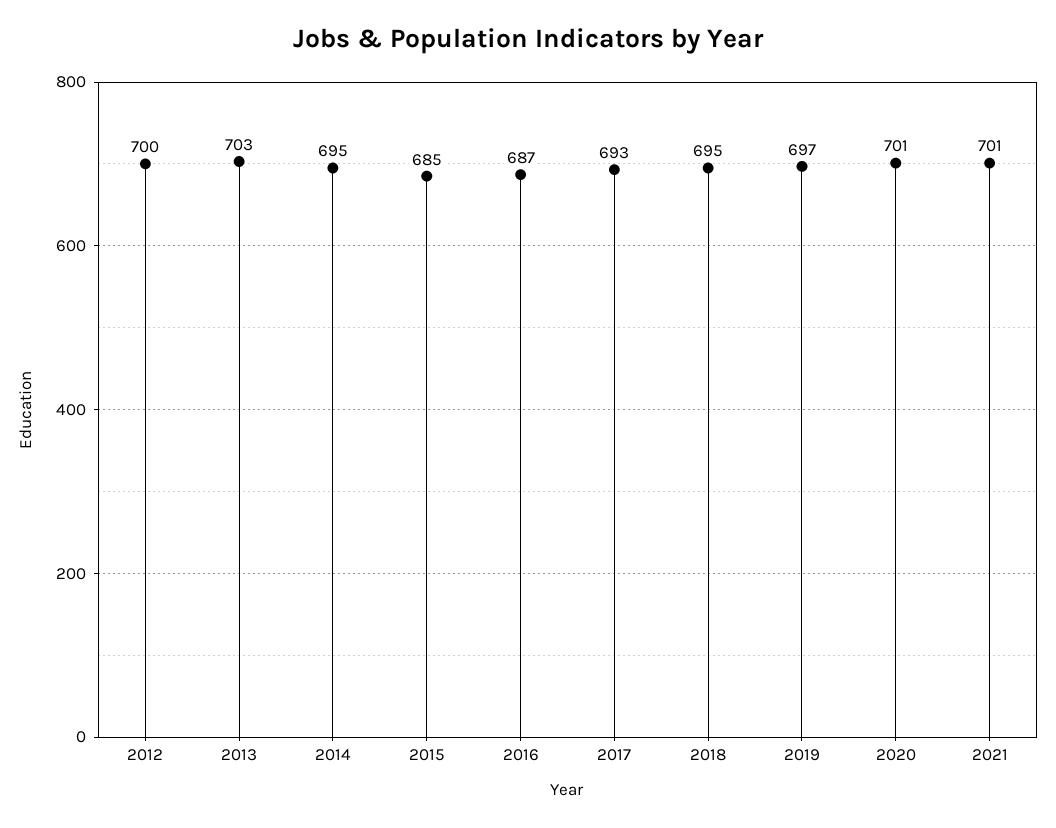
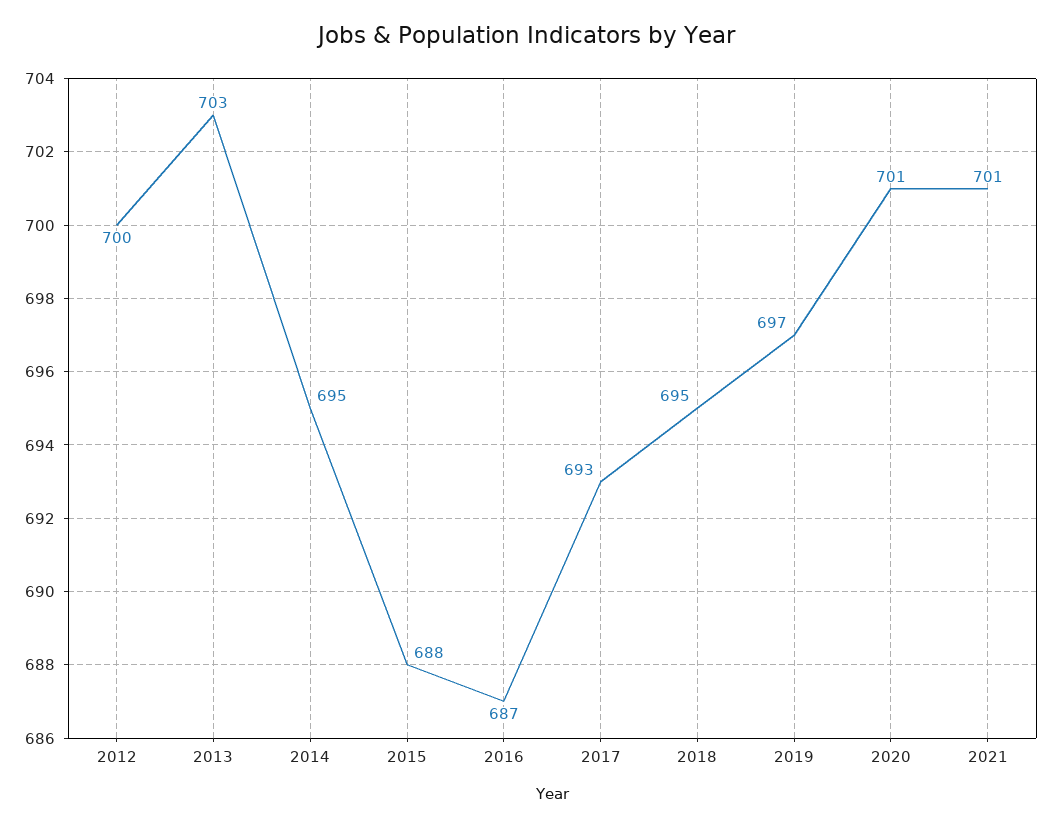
  {
    "2012": 700,
    "2013": 703,
    "2014": 695,
-   "2015": 685,
+   "2015": 688,
    "2016": 687,
    "2017": 693,
    "2018": 695,
    "2019": 697,
    "2020": 701,
    "2021": 701
  }

